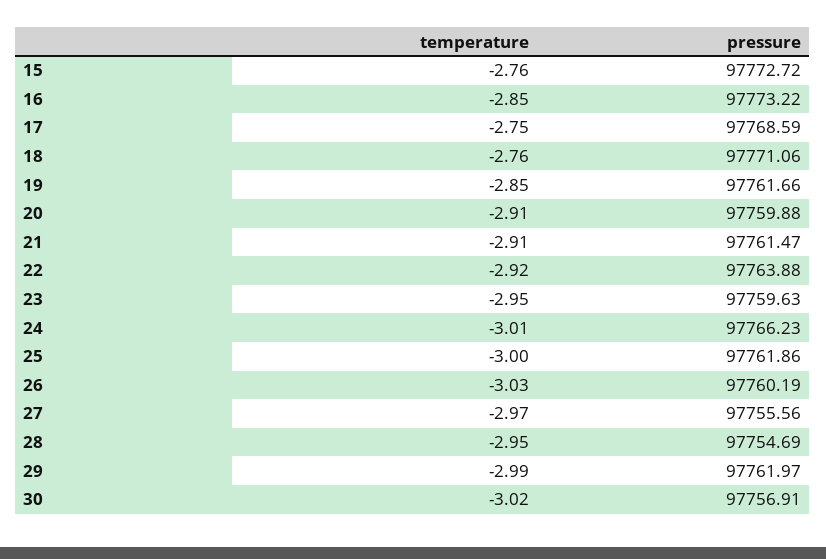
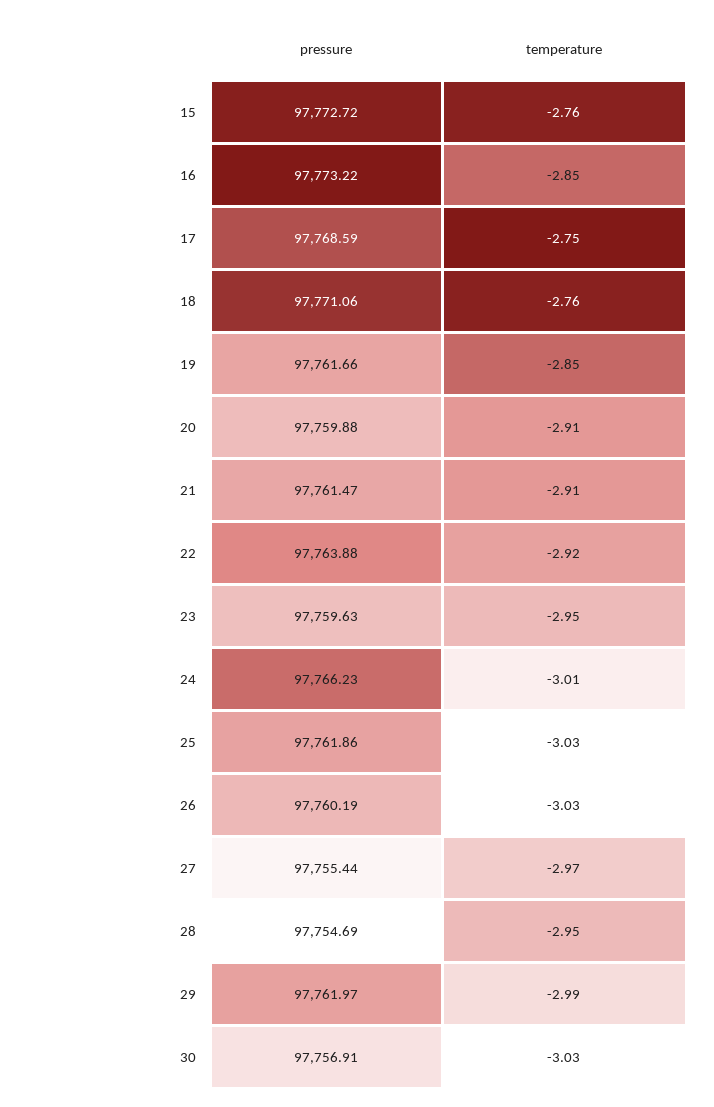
  {
    "temperature": {
      "15": -2.76,
      "16": -2.85,
      "17": -2.75,
      "18": -2.76,
      "19": -2.85,
      "20": -2.91,
      "21": -2.91,
      "22": -2.92,
      "23": -2.95,
      "24": -3.01,
-     "25": -3,
+     "25": -3.03,
      "26": -3.03,
      "27": -2.97,
      "28": -2.95,
      "29": -2.99,
-     "30": -3.02
+     "30": -3.03
    },
    "pressure": {
      "15": 97772.72,
      "16": 97773.22,
      "17": 97768.59,
      "18": 97771.06,
      "19": 97761.66,
      "20": 97759.88,
      "21": 97761.47,
      "22": 97763.88,
      "23": 97759.63,
      "24": 97766.23,
      "25": 97761.86,
      "26": 97760.19,
-     "27": 97755.56,
+     "27": 97755.44,
      "28": 97754.69,
      "29": 97761.97,
      "30": 97756.91
    }
  }

